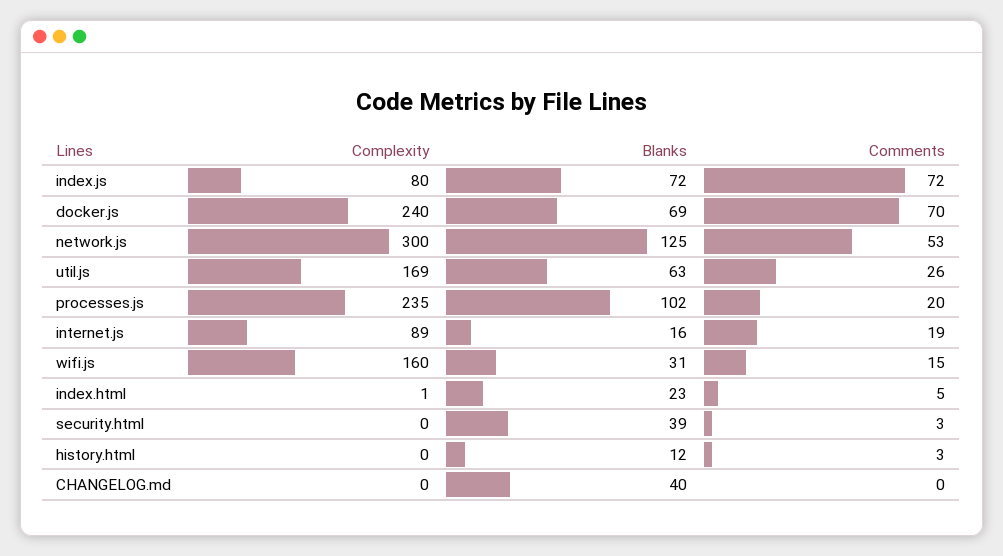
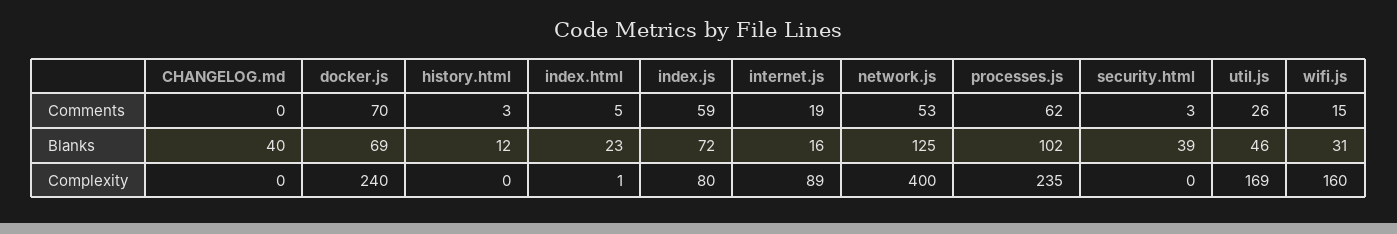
  {
    "Complexity": {
      "index.js": 80,
      "docker.js": 240,
-     "network.js": 300,
+     "network.js": 400,
      "util.js": 169,
      "processes.js": 235,
      "internet.js": 89,
      "wifi.js": 160,
      "index.html": 1,
      "security.html": 0,
      "history.html": 0,
      "CHANGELOG.md": 0
    },
    "Blanks": {
      "index.js": 72,
      "docker.js": 69,
      "network.js": 125,
-     "util.js": 63,
+     "util.js": 46,
      "processes.js": 102,
      "internet.js": 16,
      "wifi.js": 31,
      "index.html": 23,
      "security.html": 39,
      "history.html": 12,
      "CHANGELOG.md": 40
    },
    "Comments": {
-     "index.js": 72,
+     "index.js": 59,
      "docker.js": 70,
      "network.js": 53,
      "util.js": 26,
-     "processes.js": 20,
+     "processes.js": 62,
      "internet.js": 19,
      "wifi.js": 15,
      "index.html": 5,
      "security.html": 3,
      "history.html": 3,
      "CHANGELOG.md": 0
    }
  }

